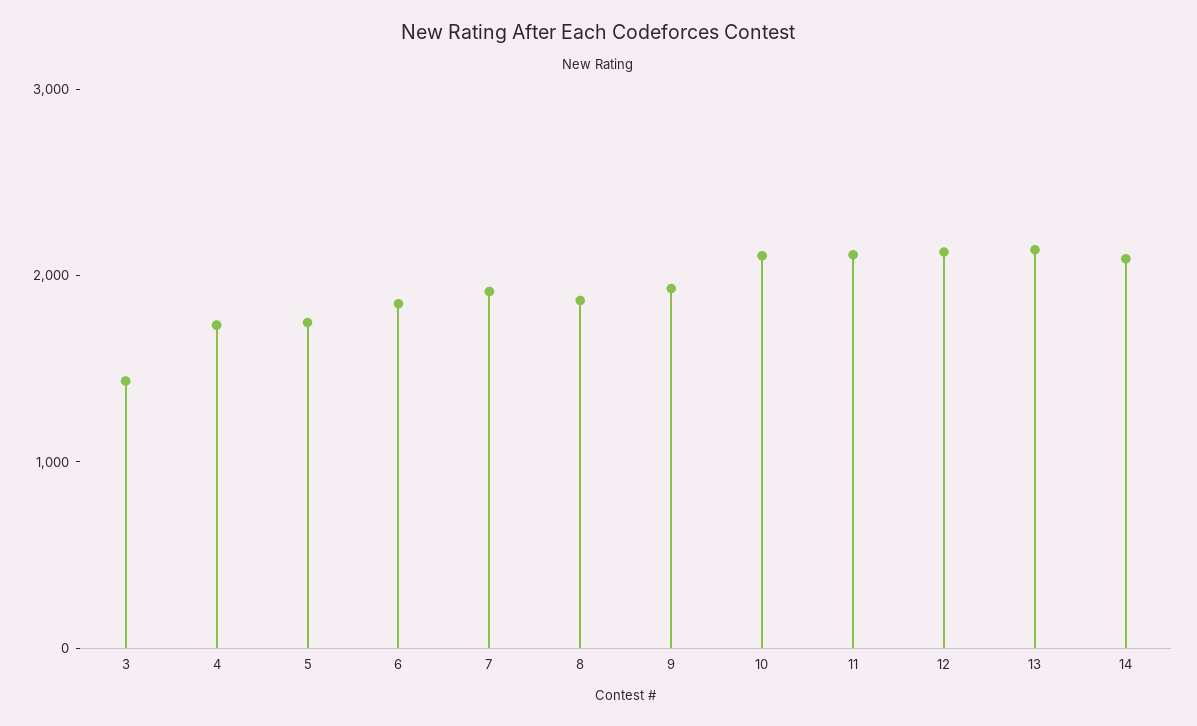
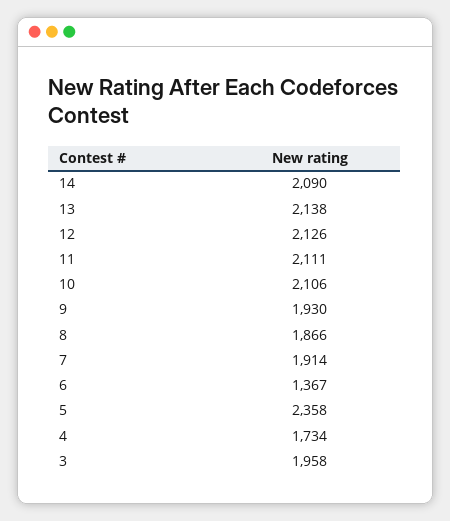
  {
-   "3": 1400,
+   "3": 1958,
    "4": 1734,
-   "5": 1800,
+   "5": 2358,
-   "6": 1800,
+   "6": 1367,
    "7": 1914,
    "8": 1866,
    "9": 1930,
    "10": 2106,
    "11": 2111,
    "12": 2126,
    "13": 2138,
    "14": 2090
  }

